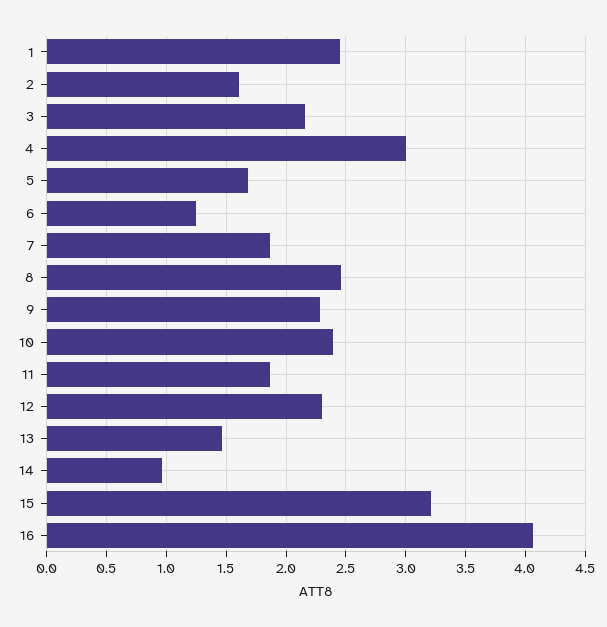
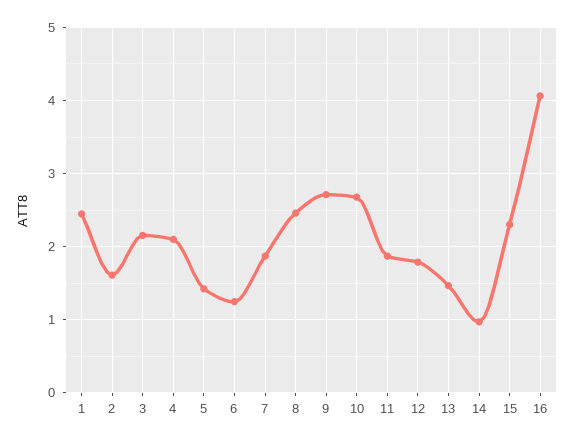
  {
    "1": 2.4,
    "2": 1.6,
    "3": 2.2,
-   "4": 3,
+   "4": 2.1,
-   "5": 1.7,
+   "5": 1.4,
    "6": 1.2,
    "7": 1.9,
    "8": 2.5,
-   "9": 2.3,
+   "9": 2.7,
-   "10": 2.4,
+   "10": 2.7,
    "11": 1.9,
-   "12": 2.3,
+   "12": 1.8,
    "13": 1.5,
    "14": 1,
-   "15": 3.2,
+   "15": 2.3,
    "16": 4.1
  }

